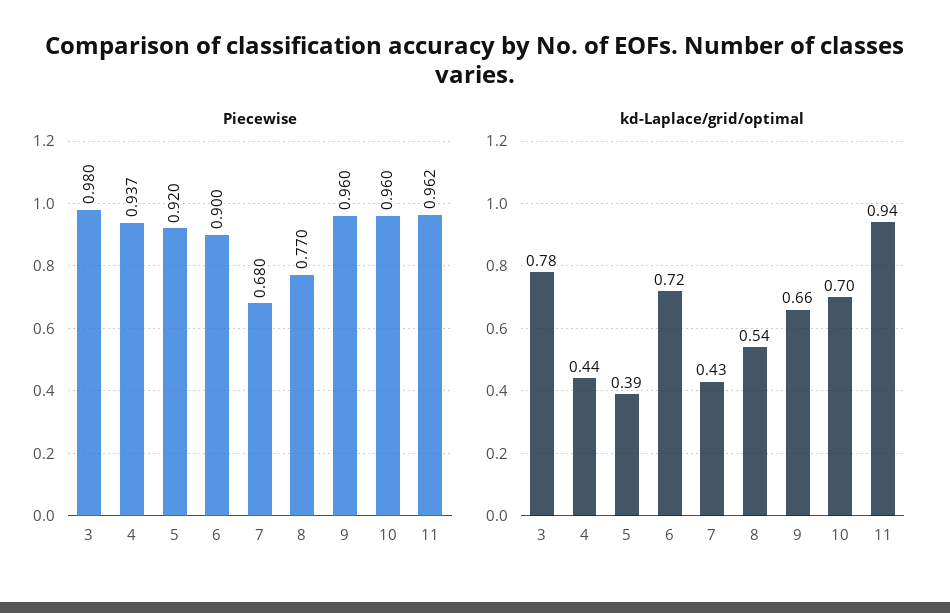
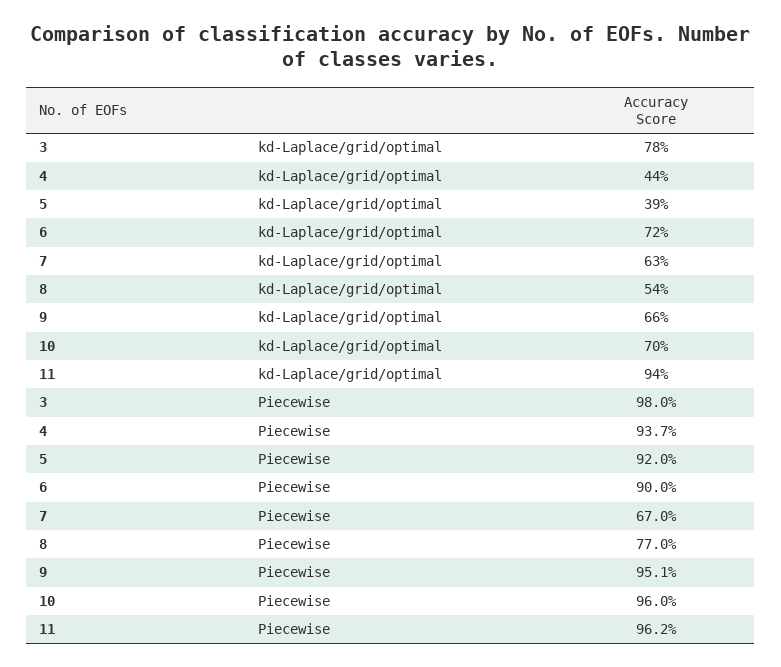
  {
    "Piecewise": {
      "3": 0.98,
      "4": 0.937,
      "5": 0.92,
      "6": 0.9,
-     "7": 0.68,
+     "7": 0.67,
      "8": 0.77,
-     "9": 0.96,
+     "9": 0.951,
      "10": 0.96,
      "11": 0.962
    },
    "kd-Laplace/grid/optimal": {
      "3": 0.78,
      "4": 0.44,
      "5": 0.39,
      "6": 0.72,
-     "7": 0.43,
+     "7": 0.63,
      "8": 0.54,
      "9": 0.66,
      "10": 0.7,
      "11": 0.94
    }
  }

